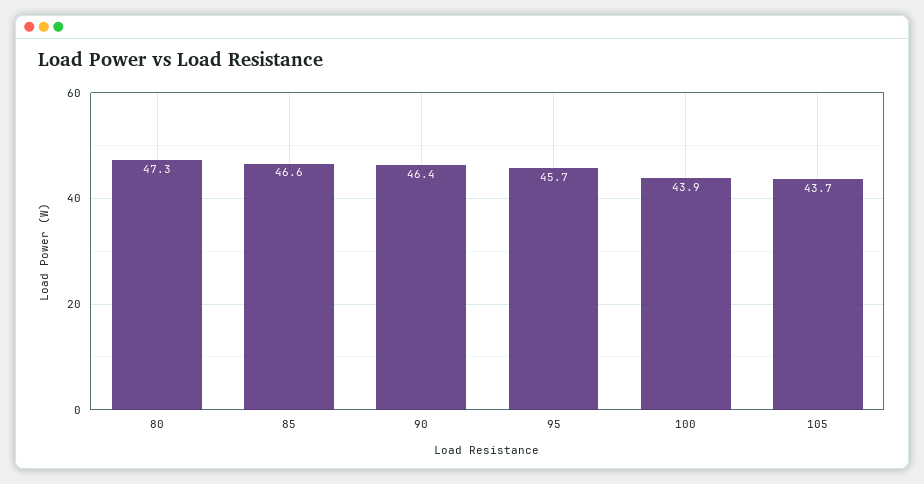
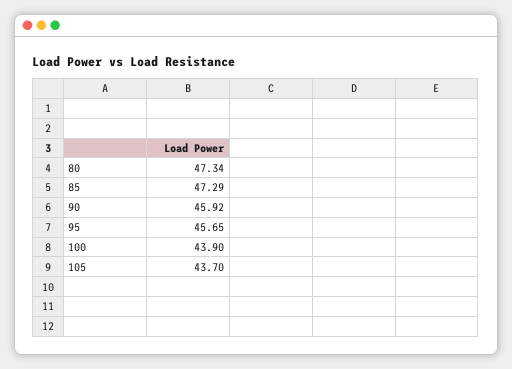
  {
    "80": 47.34,
-   "85": 46.6,
+   "85": 47.29,
-   "90": 46.4,
+   "90": 45.92,
    "95": 45.65,
    "100": 43.9,
    "105": 43.7
  }

